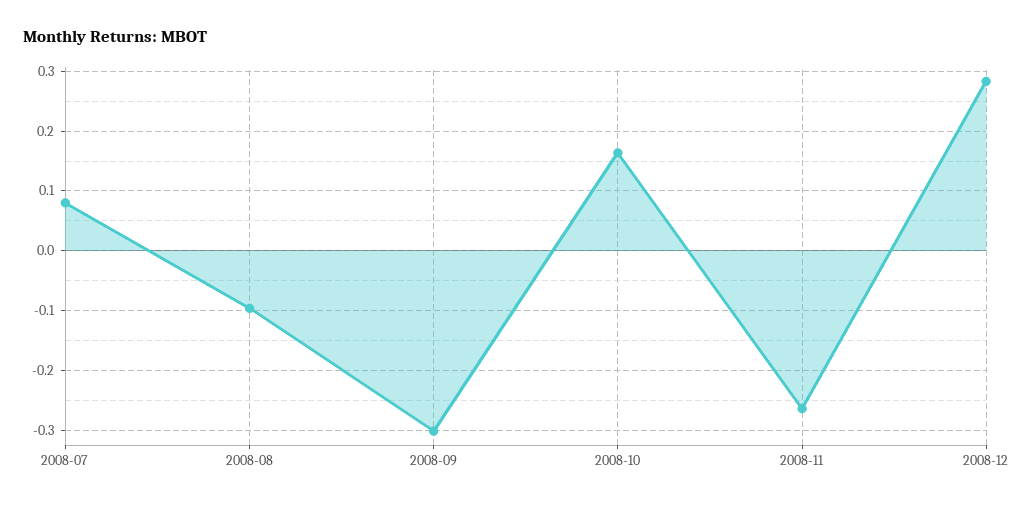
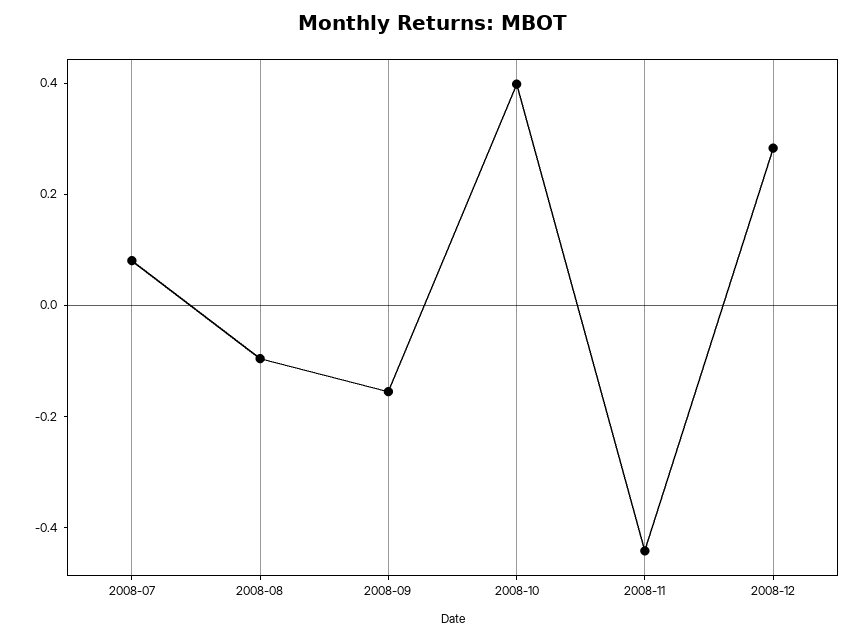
  {
    "2008-07": 0.08,
    "2008-08": -0.1,
-   "2008-09": -0.3,
+   "2008-09": -0.15,
-   "2008-10": 0.16,
+   "2008-10": 0.4,
-   "2008-11": -0.26,
+   "2008-11": -0.45,
    "2008-12": 0.28
  }

